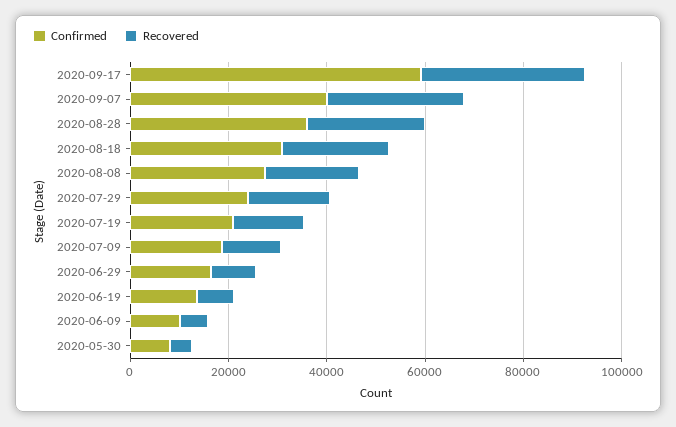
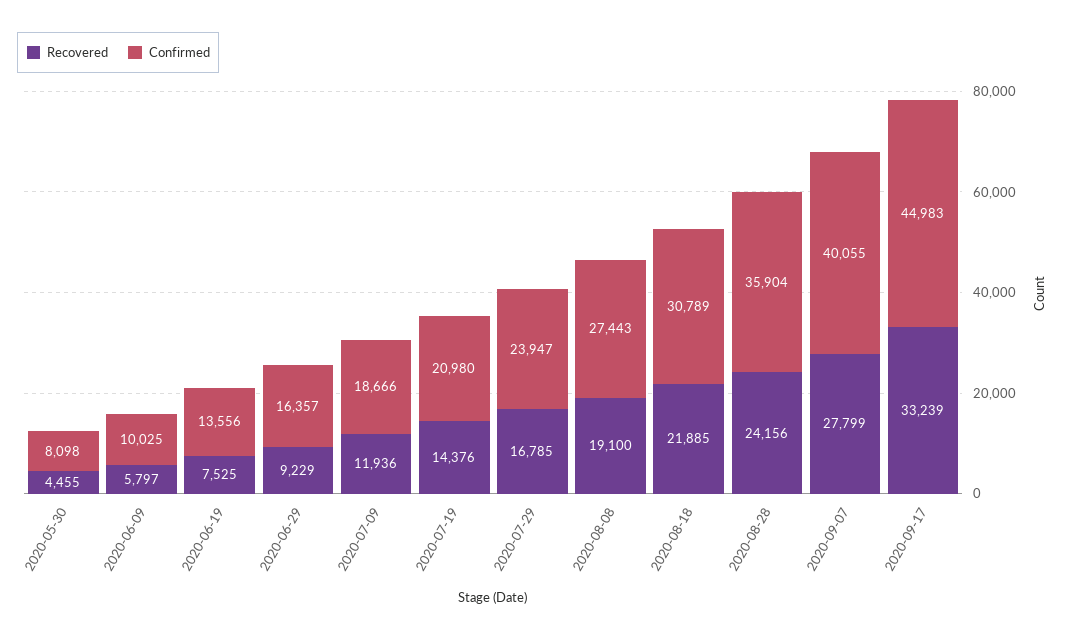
  {
    "Confirmed": {
-     "2020-09-17": 60000,
+     "2020-09-17": 44983,
      "2020-09-07": 40055,
      "2020-08-28": 35904,
      "2020-08-18": 30789,
      "2020-08-08": 27443,
      "2020-07-29": 23947,
      "2020-07-19": 20980,
      "2020-07-09": 18666,
      "2020-06-29": 16357,
      "2020-06-19": 13556,
      "2020-06-09": 10025,
      "2020-05-30": 8098
    },
    "Recovered": {
      "2020-09-17": 33239,
      "2020-09-07": 27799,
      "2020-08-28": 24156,
      "2020-08-18": 21885,
      "2020-08-08": 19100,
      "2020-07-29": 16785,
      "2020-07-19": 14376,
      "2020-07-09": 11936,
      "2020-06-29": 9229,
      "2020-06-19": 7525,
      "2020-06-09": 5797,
      "2020-05-30": 4455
    }
  }

